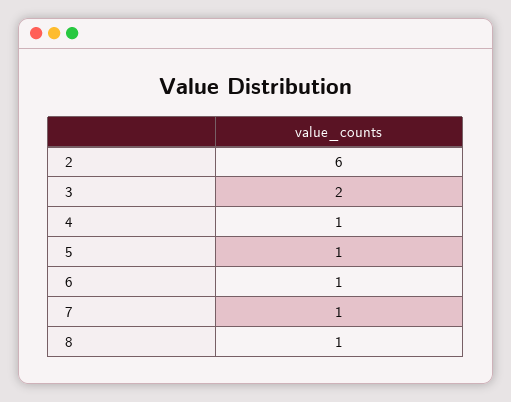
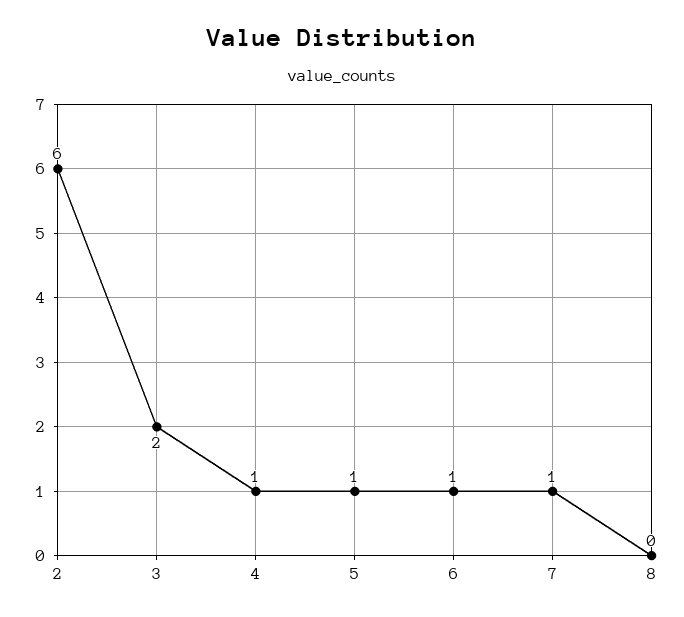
  {
    "2": 6,
    "3": 2,
    "4": 1,
    "5": 1,
    "6": 1,
    "7": 1,
-   "8": 1
+   "8": 0
  }

